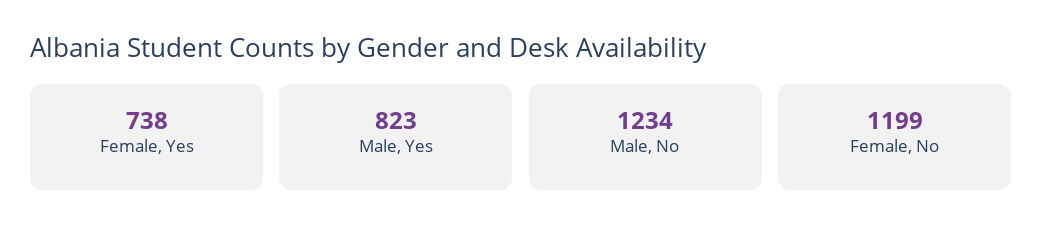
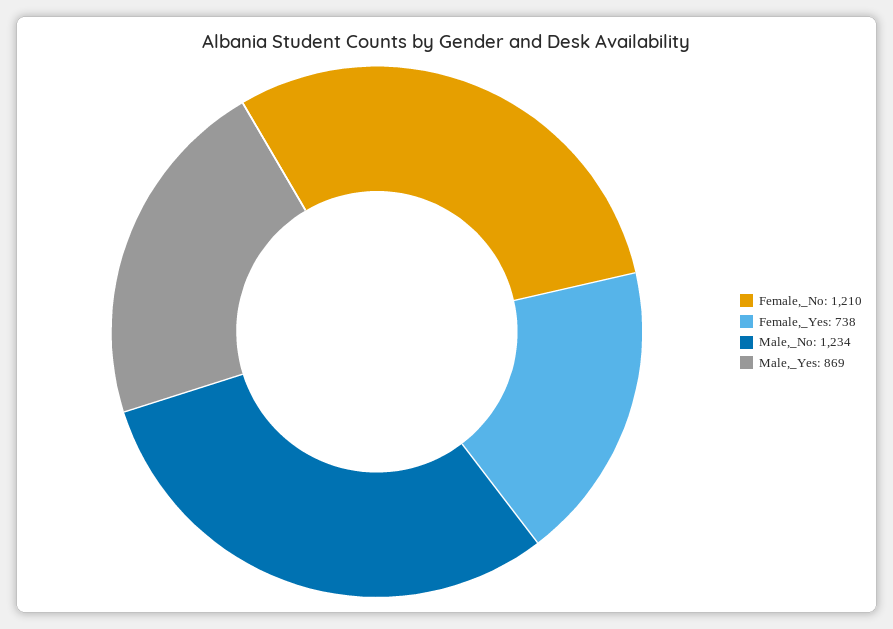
  {
    "Female, Yes": 738,
-   "Male, Yes": 823,
+   "Male, Yes": 869,
    "Male, No": 1234,
-   "Female, No": 1199
+   "Female, No": 1210
  }

